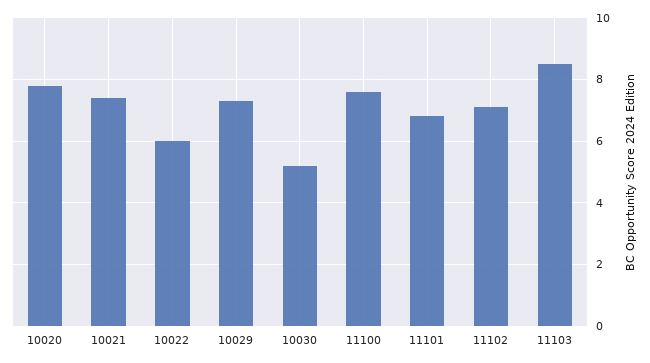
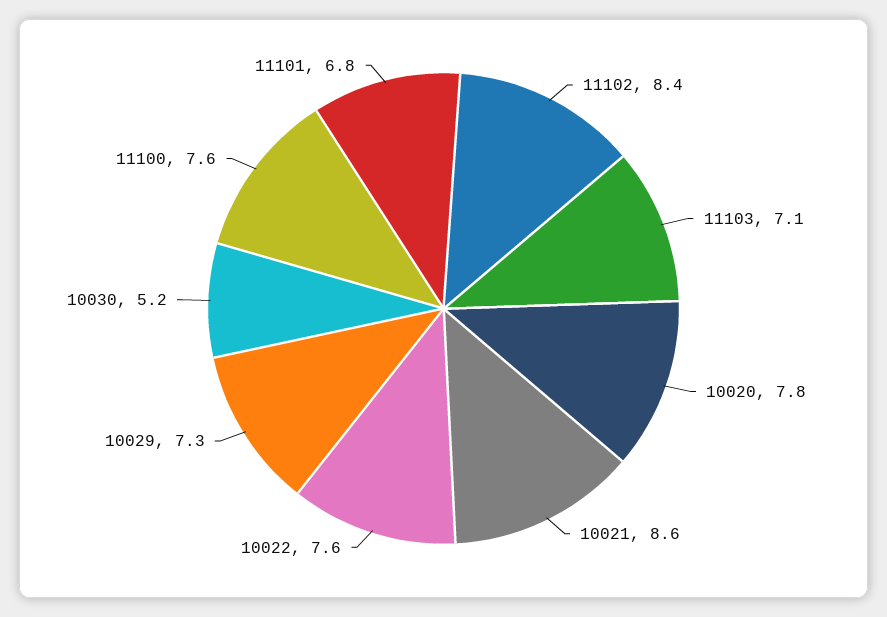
  {
    "10020": 7.8,
-   "10021": 7.5,
+   "10021": 8.6,
-   "10022": 6,
+   "10022": 7.6,
    "10029": 7.3,
    "10030": 5.2,
    "11100": 7.6,
    "11101": 6.8,
-   "11102": 7,
+   "11102": 8.4,
-   "11103": 8.5
+   "11103": 7.1
  }

